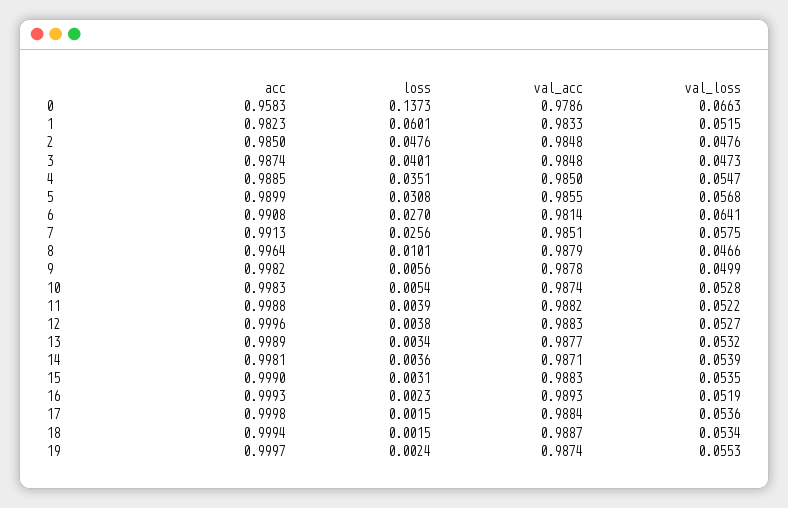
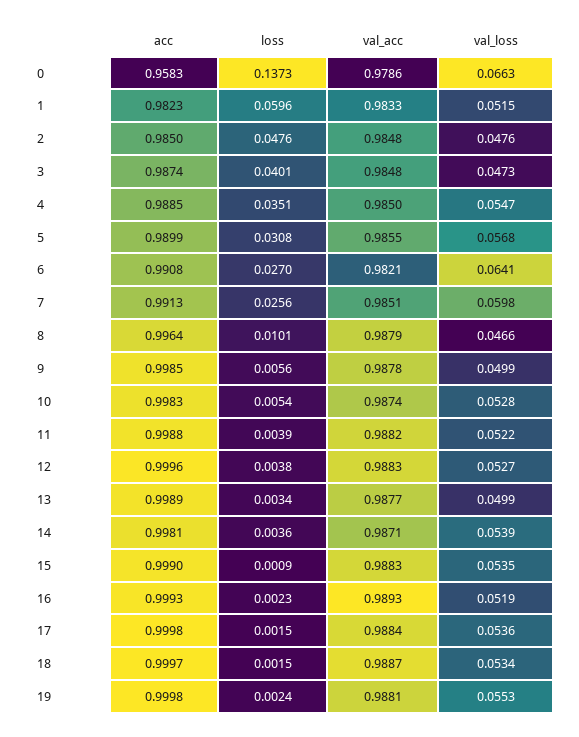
  {
    "acc": {
      "0": 0.9583,
      "1": 0.9823,
      "2": 0.985,
      "3": 0.9874,
      "4": 0.9885,
      "5": 0.9899,
      "6": 0.9908,
      "7": 0.9913,
      "8": 0.9964,
-     "9": 0.9982,
+     "9": 0.9985,
      "10": 0.9983,
      "11": 0.9988,
      "12": 0.9996,
      "13": 0.9989,
      "14": 0.9981,
      "15": 0.999,
      "16": 0.9993,
      "17": 0.9998,
-     "18": 0.9994,
+     "18": 0.9997,
-     "19": 0.9997
+     "19": 0.9998
    },
    "loss": {
      "0": 0.1373,
-     "1": 0.0601,
+     "1": 0.0596,
      "2": 0.0476,
      "3": 0.0401,
      "4": 0.0351,
      "5": 0.0308,
      "6": 0.027,
      "7": 0.0256,
      "8": 0.0101,
      "9": 0.0056,
      "10": 0.0054,
      "11": 0.0039,
      "12": 0.0038,
      "13": 0.0034,
      "14": 0.0036,
-     "15": 0.0031,
+     "15": 0.0009,
      "16": 0.0023,
      "17": 0.0015,
      "18": 0.0015,
      "19": 0.0024
    },
    "val_acc": {
      "0": 0.9786,
      "1": 0.9833,
      "2": 0.9848,
      "3": 0.9848,
      "4": 0.985,
      "5": 0.9855,
-     "6": 0.9814,
+     "6": 0.9821,
      "7": 0.9851,
      "8": 0.9879,
      "9": 0.9878,
      "10": 0.9874,
      "11": 0.9882,
      "12": 0.9883,
      "13": 0.9877,
      "14": 0.9871,
      "15": 0.9883,
      "16": 0.9893,
      "17": 0.9884,
      "18": 0.9887,
-     "19": 0.9874
+     "19": 0.9881
    },
    "val_loss": {
      "0": 0.0663,
      "1": 0.0515,
      "2": 0.0476,
      "3": 0.0473,
      "4": 0.0547,
      "5": 0.0568,
      "6": 0.0641,
-     "7": 0.0575,
+     "7": 0.0598,
      "8": 0.0466,
      "9": 0.0499,
      "10": 0.0528,
      "11": 0.0522,
      "12": 0.0527,
-     "13": 0.0532,
+     "13": 0.0499,
      "14": 0.0539,
      "15": 0.0535,
      "16": 0.0519,
      "17": 0.0536,
      "18": 0.0534,
      "19": 0.0553
    }
  }

